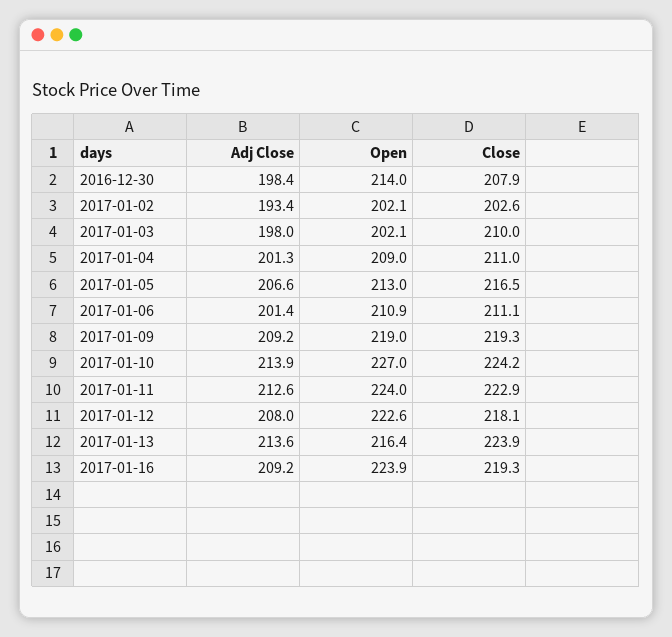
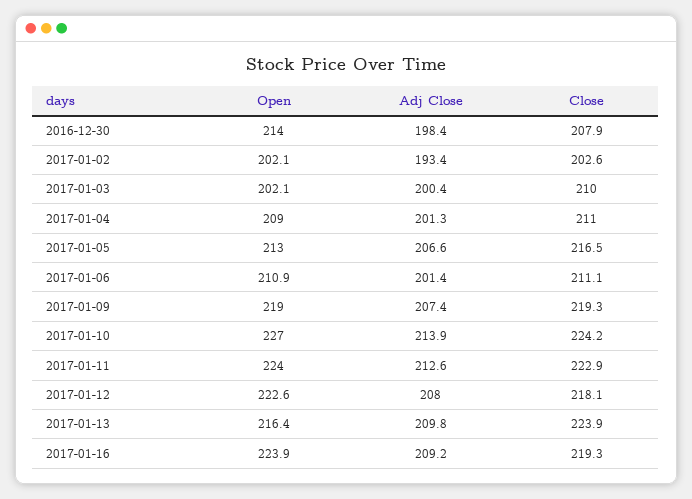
  {
    "Adj Close": {
      "2016-12-30": 198.4,
      "2017-01-02": 193.4,
-     "2017-01-03": 198,
+     "2017-01-03": 200.4,
      "2017-01-04": 201.3,
      "2017-01-05": 206.6,
      "2017-01-06": 201.4,
-     "2017-01-09": 209.2,
+     "2017-01-09": 207.4,
      "2017-01-10": 213.9,
      "2017-01-11": 212.6,
      "2017-01-12": 208,
-     "2017-01-13": 213.6,
+     "2017-01-13": 209.8,
      "2017-01-16": 209.2
    },
    "Open": {
      "2016-12-30": 214,
      "2017-01-02": 202.1,
      "2017-01-03": 202.1,
      "2017-01-04": 209,
      "2017-01-05": 213,
      "2017-01-06": 210.9,
      "2017-01-09": 219,
      "2017-01-10": 227,
      "2017-01-11": 224,
      "2017-01-12": 222.6,
      "2017-01-13": 216.4,
      "2017-01-16": 223.9
    },
    "Close": {
      "2016-12-30": 207.9,
      "2017-01-02": 202.6,
      "2017-01-03": 210,
      "2017-01-04": 211,
      "2017-01-05": 216.5,
      "2017-01-06": 211.1,
      "2017-01-09": 219.3,
      "2017-01-10": 224.2,
      "2017-01-11": 222.9,
      "2017-01-12": 218.1,
      "2017-01-13": 223.9,
      "2017-01-16": 219.3
    }
  }

